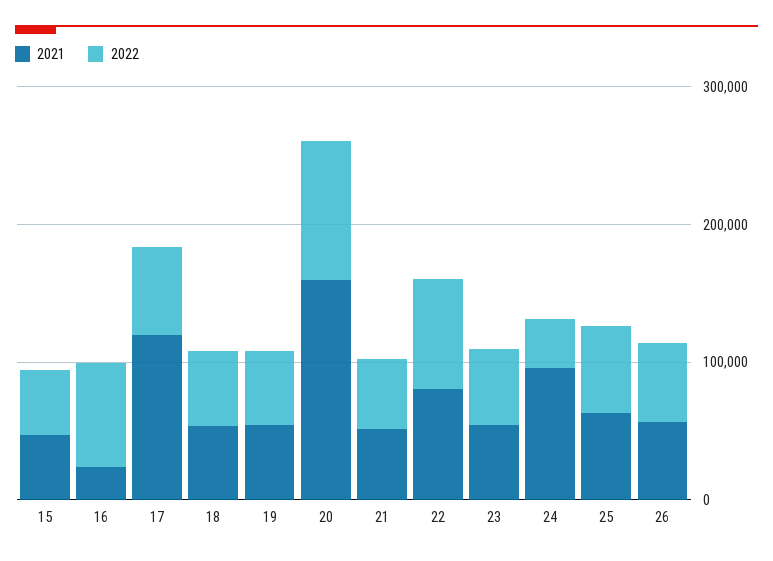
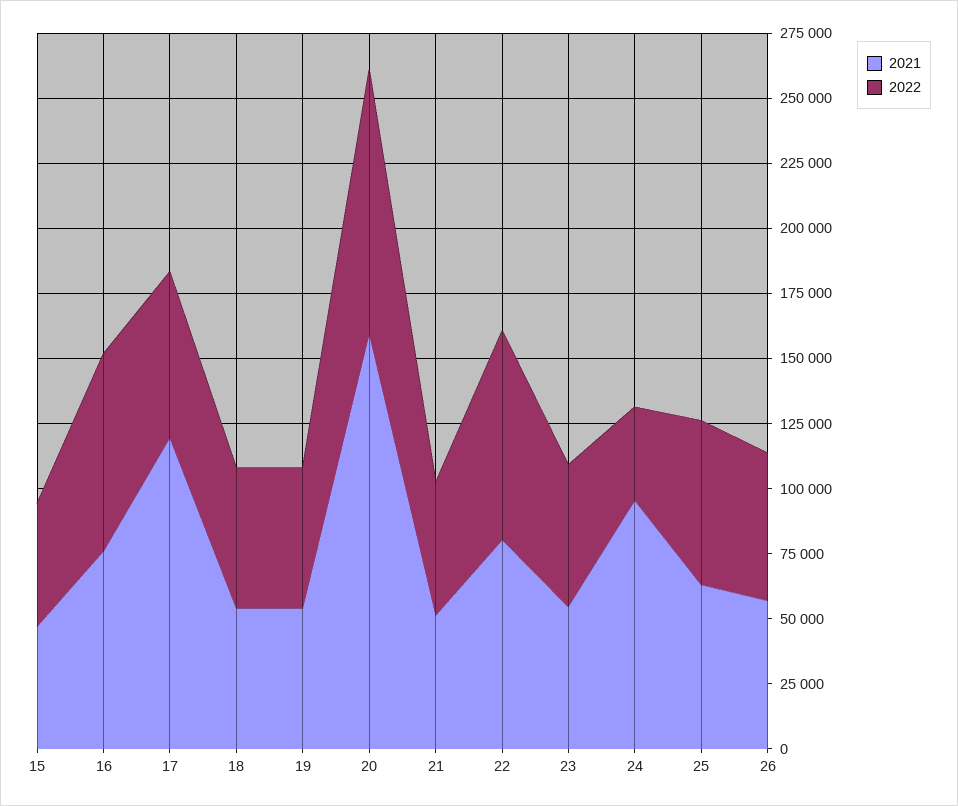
  {
    "2021": {
      "15": 45000,
-     "16": 20000,
+     "16": 75000,
      "17": 120000,
      "18": 55000,
      "19": 55000,
      "20": 160000,
      "21": 50000,
      "22": 80000,
      "23": 55000,
      "24": 95000,
      "25": 65000,
      "26": 55000
    },
    "2022": {
      "15": 45000,
      "16": 75000,
      "17": 65000,
      "18": 55000,
      "19": 55000,
      "20": 100000,
      "21": 50000,
      "22": 80000,
      "23": 55000,
      "24": 35000,
      "25": 65000,
      "26": 55000
    }
  }

